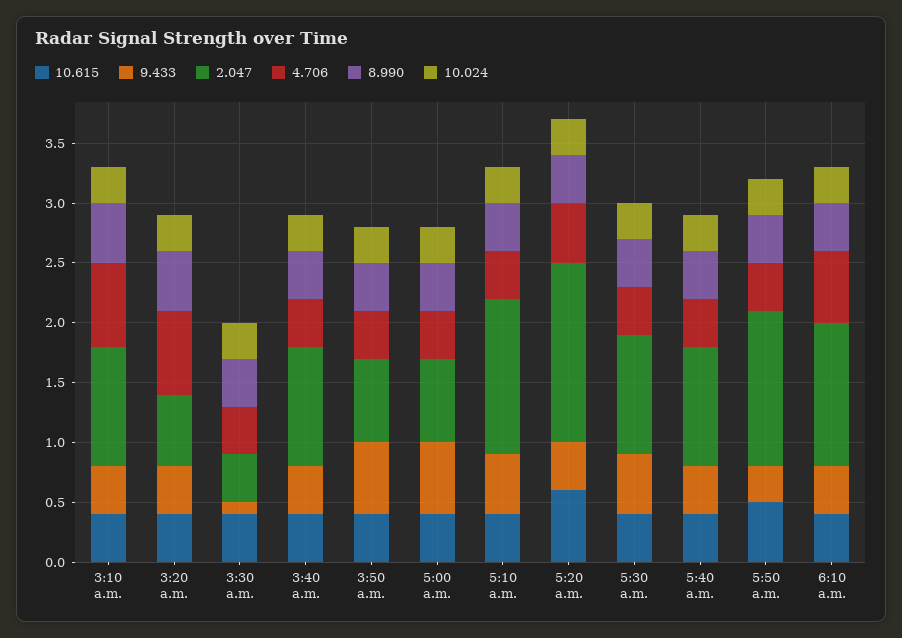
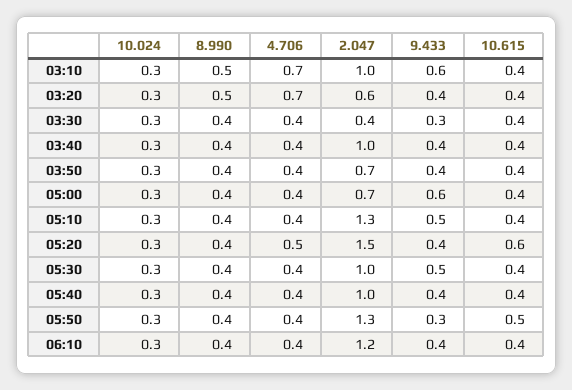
  {
    "10.615": {
      "3:10 a.m.": 0.4,
      "3:20 a.m.": 0.4,
      "3:30 a.m.": 0.4,
      "3:40 a.m.": 0.4,
      "3:50 a.m.": 0.4,
      "5:00 a.m.": 0.4,
      "5:10 a.m.": 0.4,
      "5:20 a.m.": 0.6,
      "5:30 a.m.": 0.4,
      "5:40 a.m.": 0.4,
      "5:50 a.m.": 0.5,
      "6:10 a.m.": 0.4
    },
    "9.433": {
-     "3:10 a.m.": 0.4,
+     "3:10 a.m.": 0.6,
      "3:20 a.m.": 0.4,
-     "3:30 a.m.": 0.1,
+     "3:30 a.m.": 0.3,
      "3:40 a.m.": 0.4,
-     "3:50 a.m.": 0.6,
+     "3:50 a.m.": 0.4,
      "5:00 a.m.": 0.6,
      "5:10 a.m.": 0.5,
      "5:20 a.m.": 0.4,
      "5:30 a.m.": 0.5,
      "5:40 a.m.": 0.4,
      "5:50 a.m.": 0.3,
      "6:10 a.m.": 0.4
    },
    "2.047": {
      "3:10 a.m.": 1,
      "3:20 a.m.": 0.6,
      "3:30 a.m.": 0.4,
      "3:40 a.m.": 1,
      "3:50 a.m.": 0.7,
      "5:00 a.m.": 0.7,
      "5:10 a.m.": 1.3,
      "5:20 a.m.": 1.5,
      "5:30 a.m.": 1,
      "5:40 a.m.": 1,
      "5:50 a.m.": 1.3,
      "6:10 a.m.": 1.2
    },
    "4.706": {
      "3:10 a.m.": 0.7,
      "3:20 a.m.": 0.7,
      "3:30 a.m.": 0.4,
      "3:40 a.m.": 0.4,
      "3:50 a.m.": 0.4,
      "5:00 a.m.": 0.4,
      "5:10 a.m.": 0.4,
      "5:20 a.m.": 0.5,
      "5:30 a.m.": 0.4,
      "5:40 a.m.": 0.4,
      "5:50 a.m.": 0.4,
-     "6:10 a.m.": 0.6
+     "6:10 a.m.": 0.4
    },
    "8.990": {
      "3:10 a.m.": 0.5,
      "3:20 a.m.": 0.5,
      "3:30 a.m.": 0.4,
      "3:40 a.m.": 0.4,
      "3:50 a.m.": 0.4,
      "5:00 a.m.": 0.4,
      "5:10 a.m.": 0.4,
      "5:20 a.m.": 0.4,
      "5:30 a.m.": 0.4,
      "5:40 a.m.": 0.4,
      "5:50 a.m.": 0.4,
      "6:10 a.m.": 0.4
    },
    "10.024": {
      "3:10 a.m.": 0.3,
      "3:20 a.m.": 0.3,
      "3:30 a.m.": 0.3,
      "3:40 a.m.": 0.3,
      "3:50 a.m.": 0.3,
      "5:00 a.m.": 0.3,
      "5:10 a.m.": 0.3,
      "5:20 a.m.": 0.3,
      "5:30 a.m.": 0.3,
      "5:40 a.m.": 0.3,
      "5:50 a.m.": 0.3,
      "6:10 a.m.": 0.3
    }
  }

